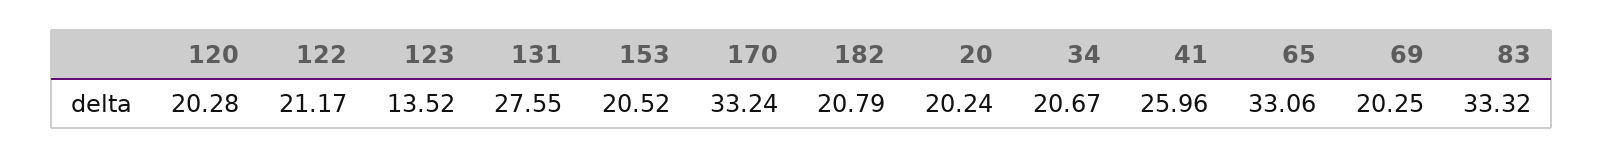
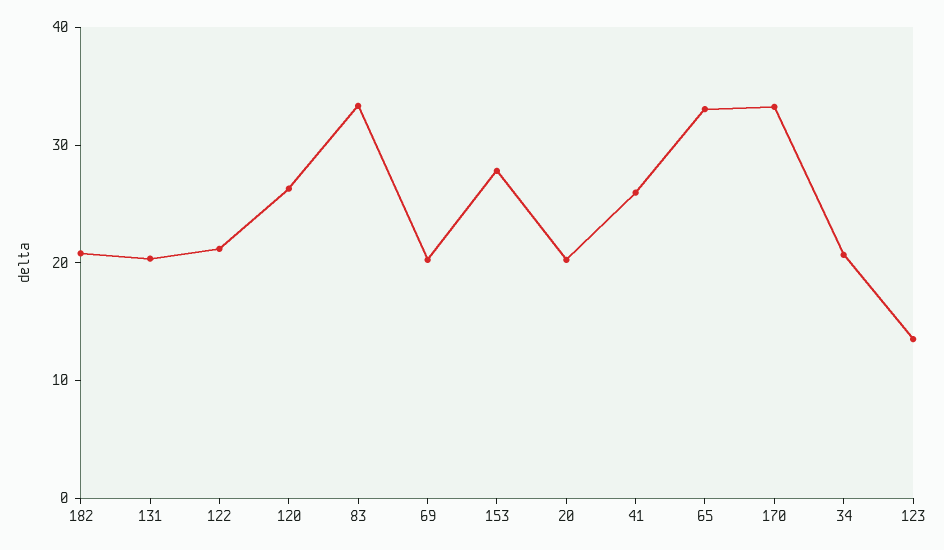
  {
-   "120": 20.28,
+   "120": 26,
    "122": 21.17,
    "123": 13.52,
-   "131": 27.55,
+   "131": 20,
-   "153": 20.52,
+   "153": 28,
    "170": 33.24,
    "182": 20.79,
    "20": 20.24,
    "34": 20.67,
    "41": 25.96,
    "65": 33.06,
    "69": 20.25,
    "83": 33.32
  }

